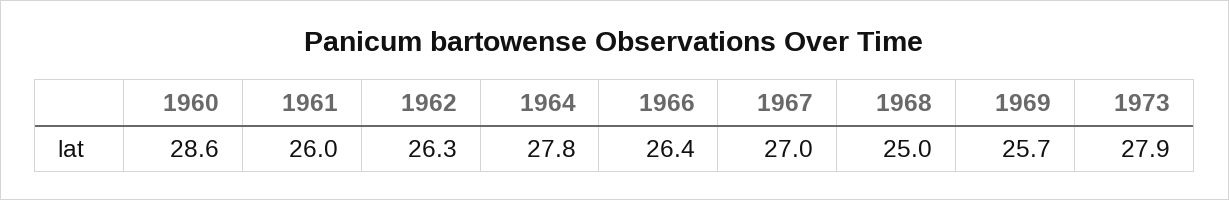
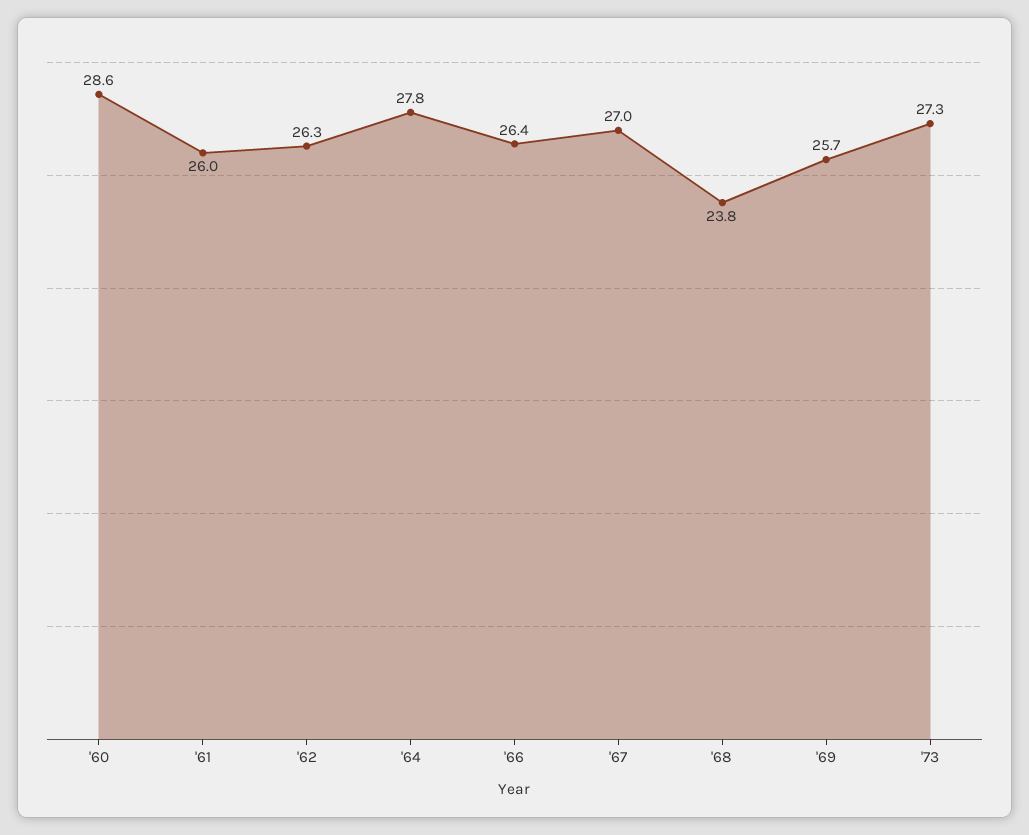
  {
    "1960": 28.6,
    "1961": 26,
    "1962": 26.3,
    "1964": 27.8,
    "1966": 26.4,
    "1967": 27,
-   "1968": 25,
+   "1968": 23.8,
    "1969": 25.7,
-   "1973": 27.9
+   "1973": 27.3
  }

